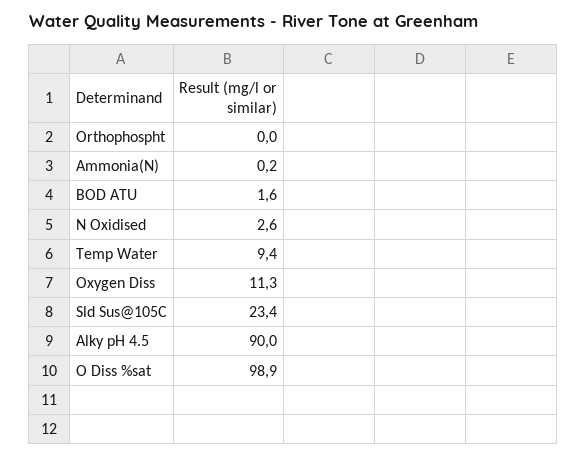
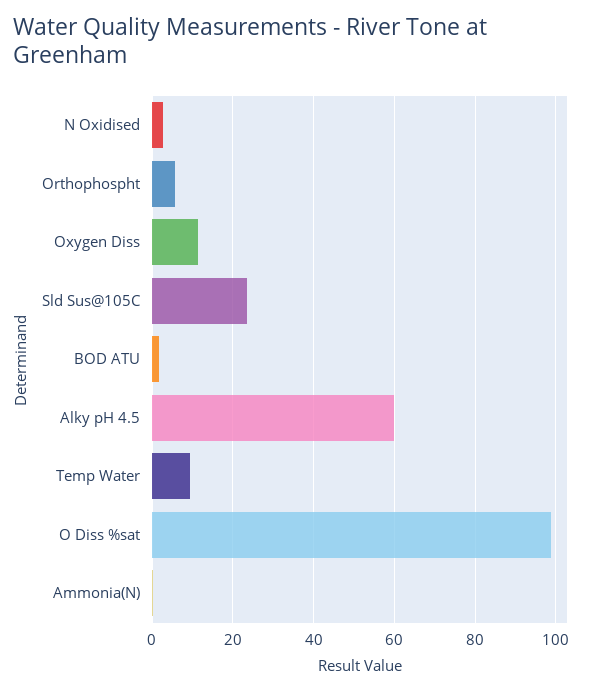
  {
-   "Orthophospht": 0,
+   "Orthophospht": 6,
    "Ammonia(N)": 0.2,
    "BOD ATU": 1.6,
    "N Oxidised": 2.6,
    "Temp Water": 9.4,
    "Oxygen Diss": 11.3,
    "Sld Sus@105C": 23.4,
-   "Alky pH 4.5": 90,
+   "Alky pH 4.5": 60,
    "O Diss %sat": 98.9
  }

